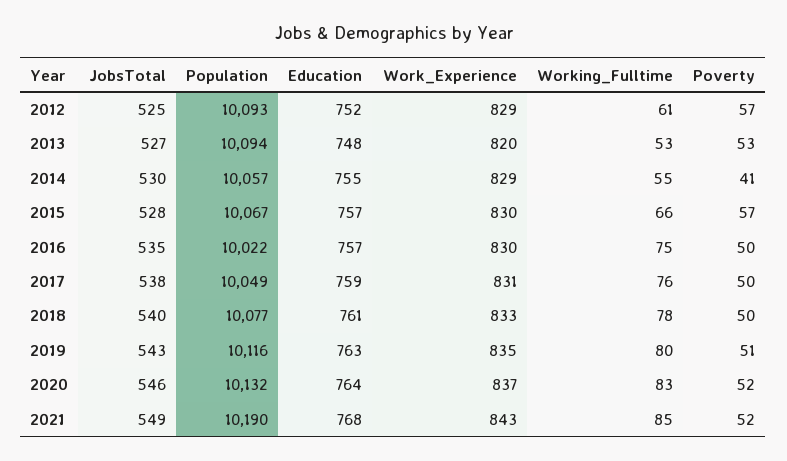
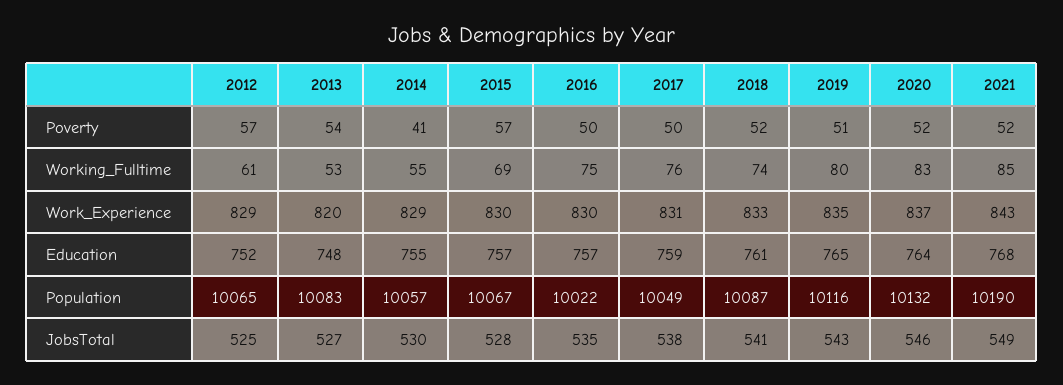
  {
    "JobsTotal": {
      "2012": 525,
      "2013": 527,
      "2014": 530,
      "2015": 528,
      "2016": 535,
      "2017": 538,
-     "2018": 540,
+     "2018": 541,
      "2019": 543,
      "2020": 546,
      "2021": 549
    },
    "Population": {
-     "2012": 10093,
+     "2012": 10065,
-     "2013": 10094,
+     "2013": 10083,
      "2014": 10057,
      "2015": 10067,
      "2016": 10022,
      "2017": 10049,
-     "2018": 10077,
+     "2018": 10087,
      "2019": 10116,
      "2020": 10132,
      "2021": 10190
    },
    "Education": {
      "2012": 752,
      "2013": 748,
      "2014": 755,
      "2015": 757,
      "2016": 757,
      "2017": 759,
      "2018": 761,
-     "2019": 763,
+     "2019": 765,
      "2020": 764,
      "2021": 768
    },
    "Work_Experience": {
      "2012": 829,
      "2013": 820,
      "2014": 829,
      "2015": 830,
      "2016": 830,
      "2017": 831,
      "2018": 833,
      "2019": 835,
      "2020": 837,
      "2021": 843
    },
    "Working_Fulltime": {
      "2012": 61,
      "2013": 53,
      "2014": 55,
-     "2015": 66,
+     "2015": 69,
      "2016": 75,
      "2017": 76,
-     "2018": 78,
+     "2018": 74,
      "2019": 80,
      "2020": 83,
      "2021": 85
    },
    "Poverty": {
      "2012": 57,
-     "2013": 53,
+     "2013": 54,
      "2014": 41,
      "2015": 57,
      "2016": 50,
      "2017": 50,
-     "2018": 50,
+     "2018": 52,
      "2019": 51,
      "2020": 52,
      "2021": 52
    }
  }

